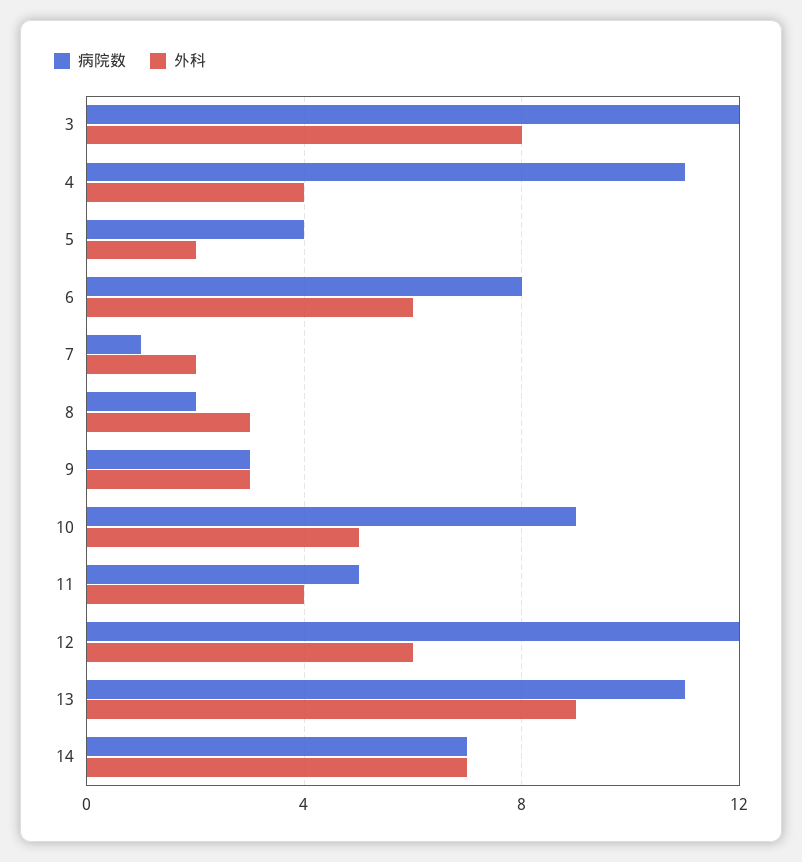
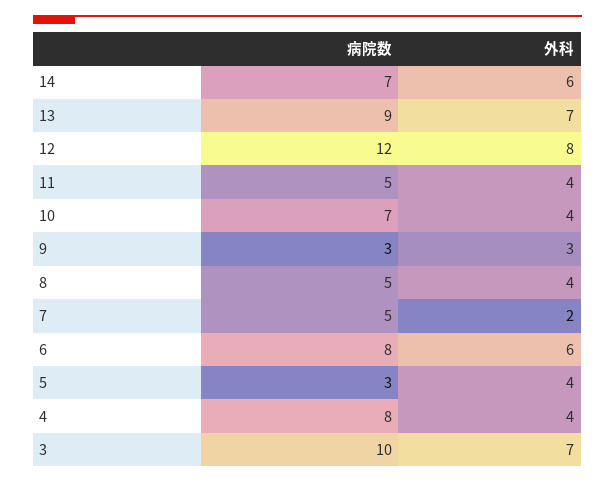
  {
    "病院数": {
-     "3": 12,
+     "3": 10,
-     "4": 11,
+     "4": 8,
-     "5": 4,
+     "5": 3,
      "6": 8,
-     "7": 1,
+     "7": 5,
-     "8": 2,
+     "8": 5,
      "9": 3,
-     "10": 9,
+     "10": 7,
      "11": 5,
      "12": 12,
-     "13": 11,
+     "13": 9,
      "14": 7
    },
    "外科": {
-     "3": 8,
+     "3": 7,
      "4": 4,
-     "5": 2,
+     "5": 4,
      "6": 6,
      "7": 2,
-     "8": 3,
+     "8": 4,
      "9": 3,
-     "10": 5,
+     "10": 4,
      "11": 4,
-     "12": 6,
+     "12": 8,
-     "13": 9,
+     "13": 7,
-     "14": 7
+     "14": 6
    }
  }

